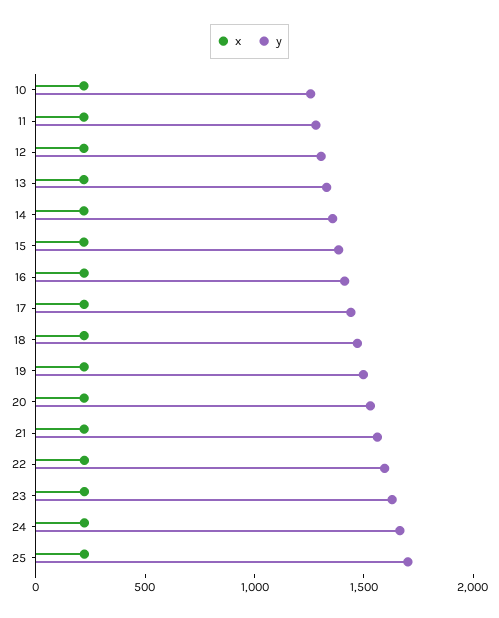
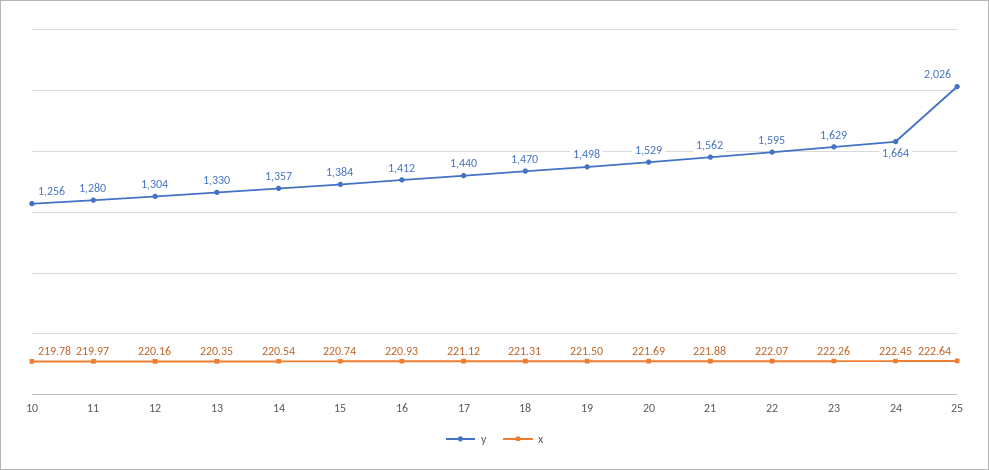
  {
    "x": {
      "10": 219.78,
      "11": 219.97,
      "12": 220.16,
      "13": 220.35,
      "14": 220.54,
      "15": 220.74,
      "16": 220.93,
      "17": 221.12,
      "18": 221.31,
      "19": 221.5,
      "20": 221.69,
      "21": 221.88,
      "22": 222.07,
      "23": 222.26,
      "24": 222.45,
      "25": 222.64
    },
    "y": {
      "10": 1256,
      "11": 1280,
      "12": 1304,
      "13": 1330,
      "14": 1357,
      "15": 1384,
      "16": 1412,
      "17": 1440,
      "18": 1470,
      "19": 1498,
      "20": 1529,
      "21": 1562,
      "22": 1595,
      "23": 1629,
      "24": 1664,
-     "25": 1700
+     "25": 2026
    }
  }

